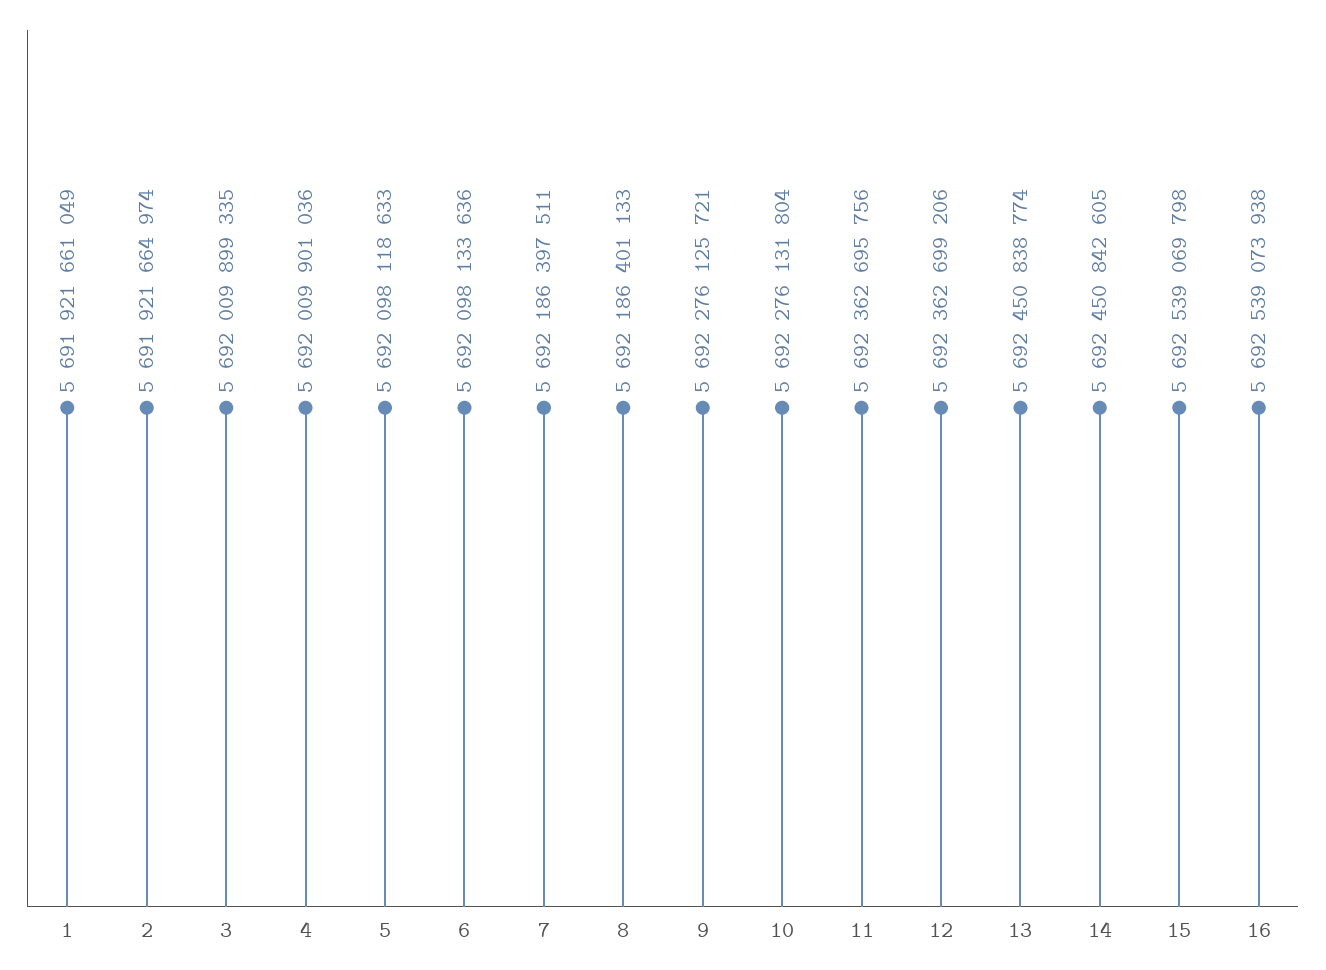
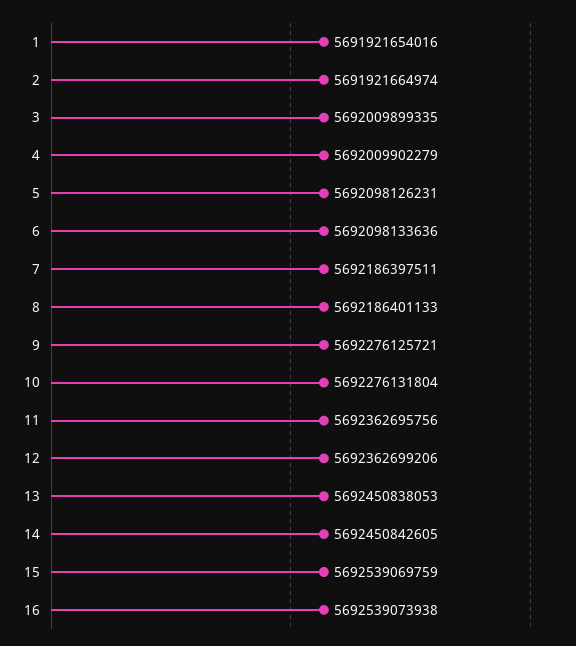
  {
-   "1": 5691921661049,
+   "1": 5691921654016,
    "2": 5691921664974,
    "3": 5692009899335,
-   "4": 5692009901036,
+   "4": 5692009902279,
-   "5": 5692098118633,
+   "5": 5692098126231,
    "6": 5692098133636,
    "7": 5692186397511,
    "8": 5692186401133,
    "9": 5692276125721,
    "10": 5692276131804,
    "11": 5692362695756,
    "12": 5692362699206,
-   "13": 5692450838774,
+   "13": 5692450838053,
    "14": 5692450842605,
-   "15": 5692539069798,
+   "15": 5692539069759,
    "16": 5692539073938
  }

